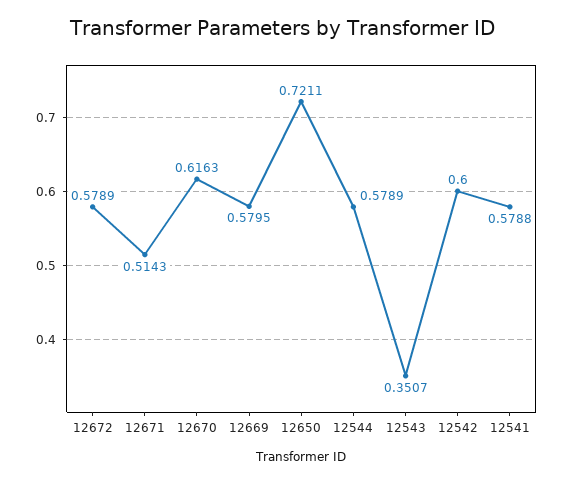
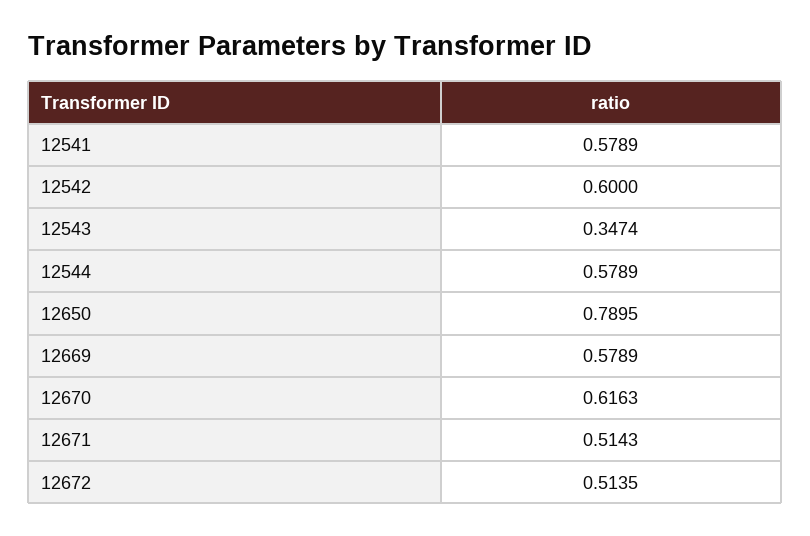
  {
-   "12672": 0.5789,
+   "12672": 0.5135,
    "12671": 0.5143,
    "12670": 0.6163,
-   "12669": 0.5795,
+   "12669": 0.5789,
-   "12650": 0.7211,
+   "12650": 0.7895,
    "12544": 0.5789,
-   "12543": 0.3507,
+   "12543": 0.3474,
    "12542": 0.6,
-   "12541": 0.5788
+   "12541": 0.5789
  }

